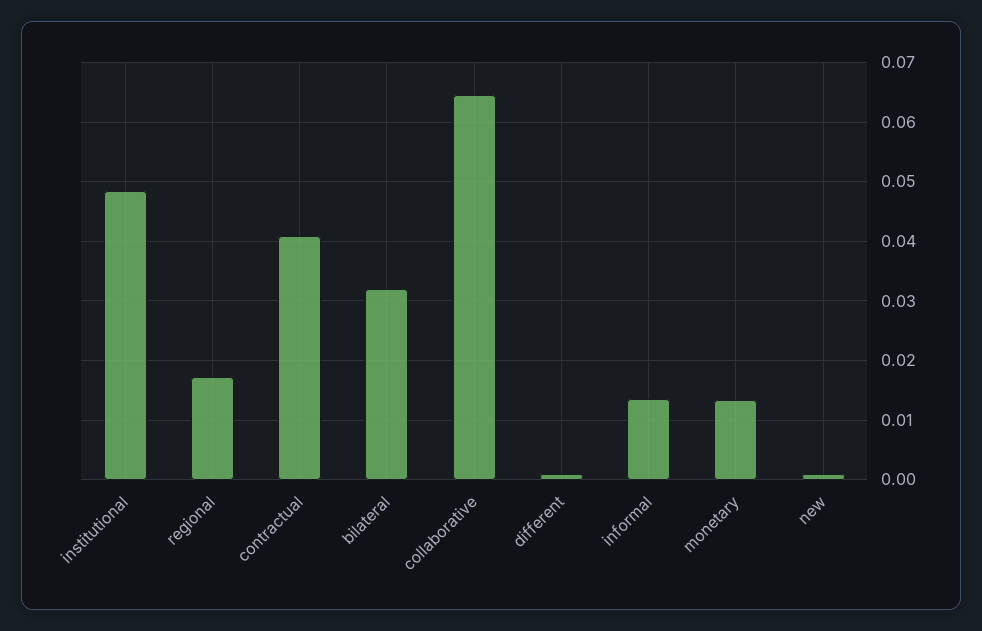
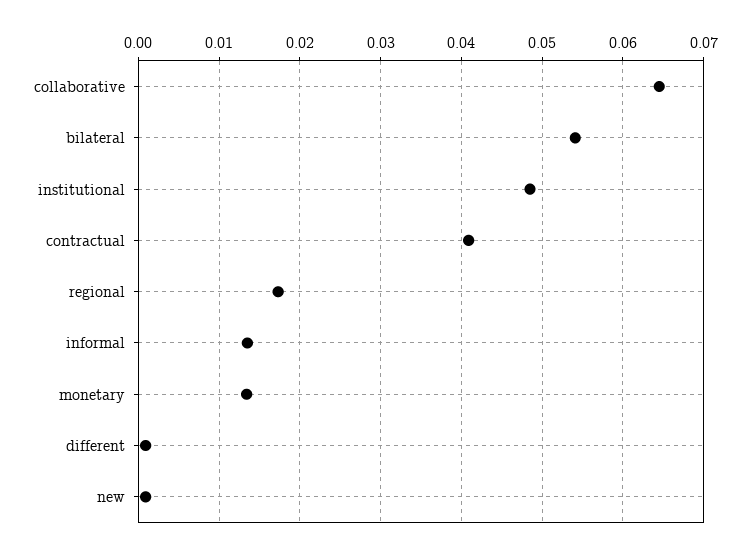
  {
    "institutional": 0.049,
    "regional": 0.017,
    "contractual": 0.041,
-   "bilateral": 0.032,
+   "bilateral": 0.054,
    "collaborative": 0.065,
    "different": 0.001,
    "informal": 0.014,
    "monetary": 0.013,
    "new": 0.001
  }

